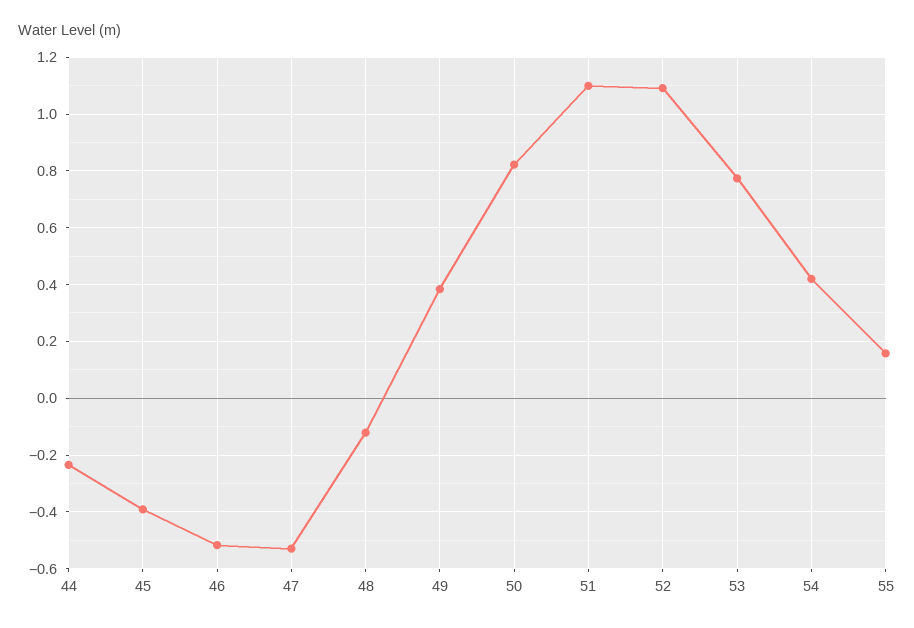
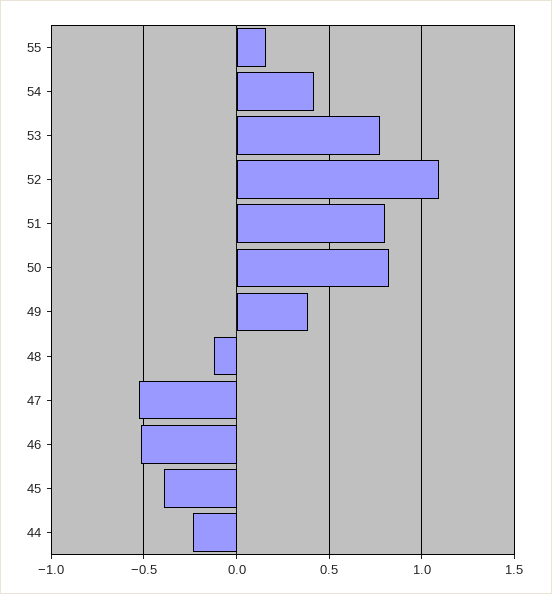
  {
    "44": -0.225,
    "45": -0.4,
    "46": -0.525,
    "47": -0.525,
    "48": -0.125,
    "49": 0.375,
    "50": 0.825,
-   "51": 1.1,
+   "51": 0.8,
    "52": 1.1,
    "53": 0.775,
    "54": 0.425,
    "55": 0.15
  }

